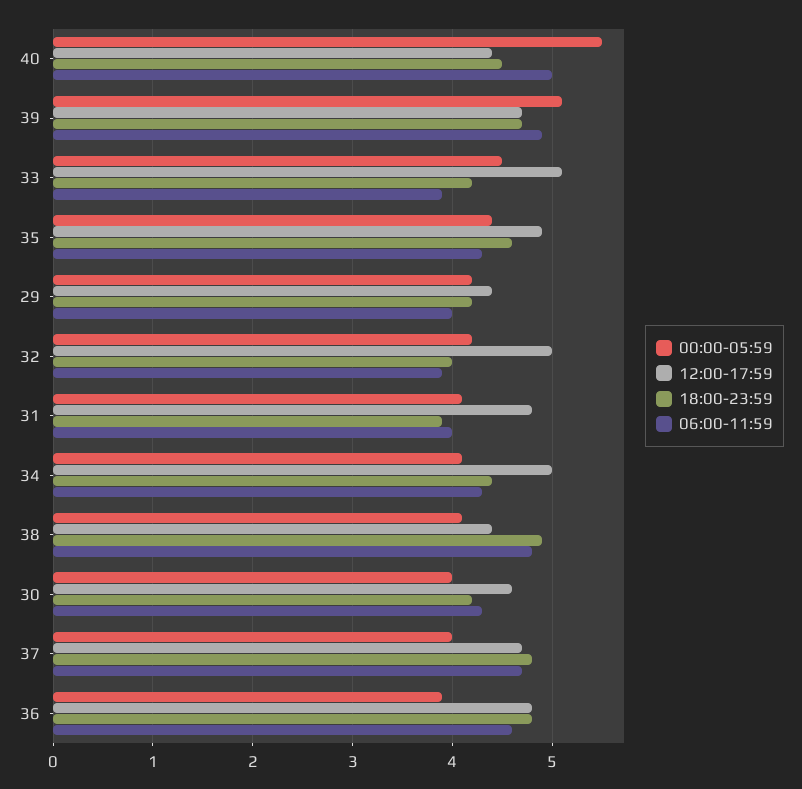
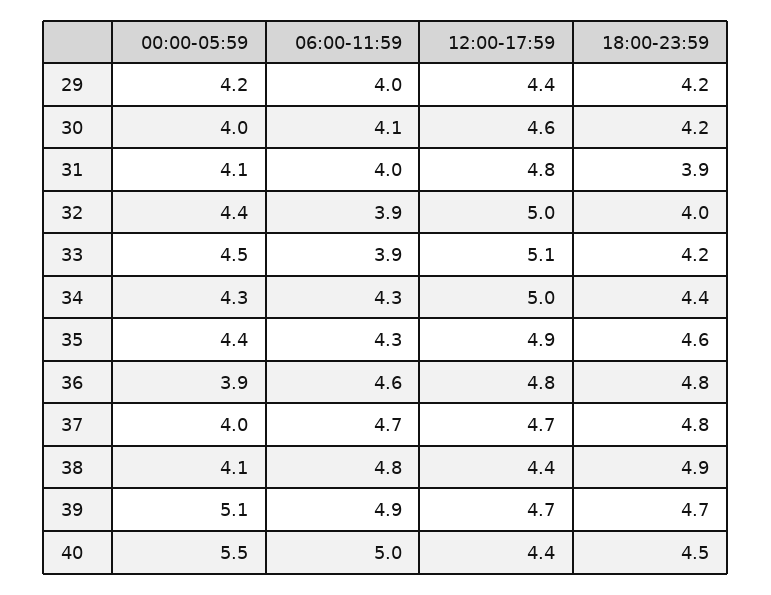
  {
    "00:00-05:59": {
      "40": 5.5,
      "39": 5.1,
      "33": 4.5,
      "35": 4.4,
      "29": 4.2,
-     "32": 4.2,
+     "32": 4.4,
      "31": 4.1,
-     "34": 4.1,
+     "34": 4.3,
      "38": 4.1,
      "30": 4,
      "37": 4,
      "36": 3.9
    },
    "12:00-17:59": {
      "40": 4.4,
      "39": 4.7,
      "33": 5.1,
      "35": 4.9,
      "29": 4.4,
      "32": 5,
      "31": 4.8,
      "34": 5,
      "38": 4.4,
      "30": 4.6,
      "37": 4.7,
      "36": 4.8
    },
    "18:00-23:59": {
      "40": 4.5,
      "39": 4.7,
      "33": 4.2,
      "35": 4.6,
      "29": 4.2,
      "32": 4,
      "31": 3.9,
      "34": 4.4,
      "38": 4.9,
      "30": 4.2,
      "37": 4.8,
      "36": 4.8
    },
    "06:00-11:59": {
      "40": 5,
      "39": 4.9,
      "33": 3.9,
      "35": 4.3,
      "29": 4,
      "32": 3.9,
      "31": 4,
      "34": 4.3,
      "38": 4.8,
-     "30": 4.3,
+     "30": 4.1,
      "37": 4.7,
      "36": 4.6
    }
  }

